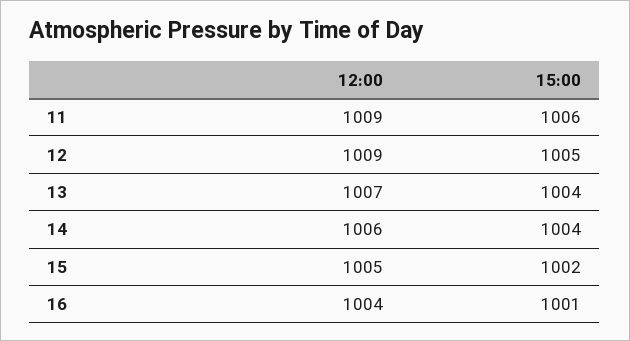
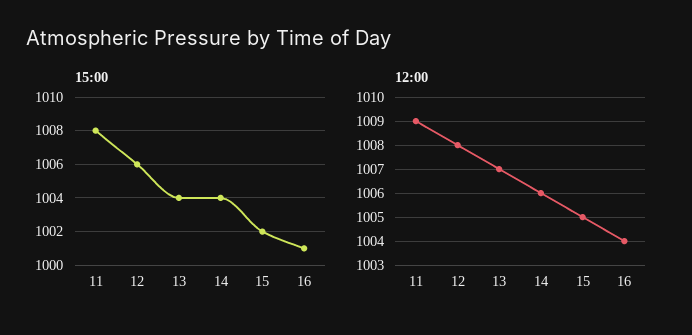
  {
    "12:00": {
      "11": 1009,
-     "12": 1009,
+     "12": 1008,
      "13": 1007,
      "14": 1006,
      "15": 1005,
      "16": 1004
    },
    "15:00": {
-     "11": 1006,
+     "11": 1008,
-     "12": 1005,
+     "12": 1006,
      "13": 1004,
      "14": 1004,
      "15": 1002,
      "16": 1001
    }
  }

